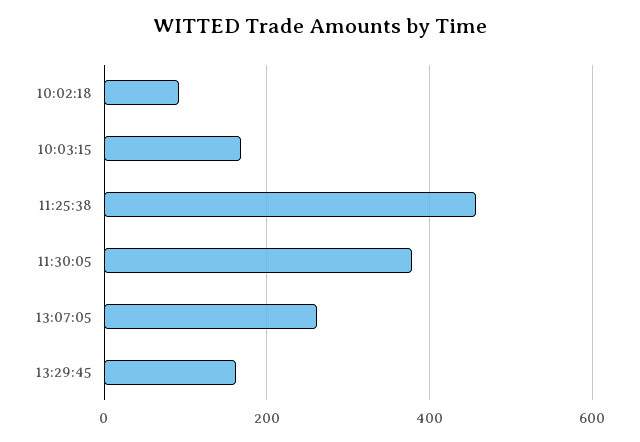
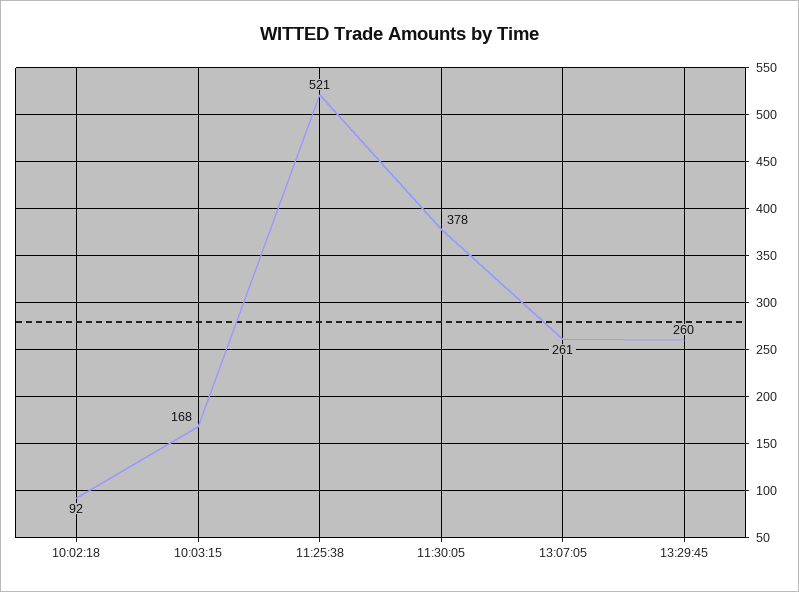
  {
    "10:02:18": 92,
    "10:03:15": 168,
-   "11:25:38": 460,
+   "11:25:38": 521,
    "11:30:05": 378,
    "13:07:05": 261,
-   "13:29:45": 160
+   "13:29:45": 260
  }

